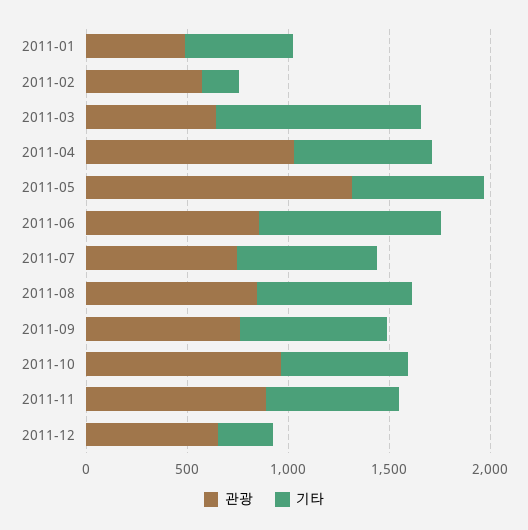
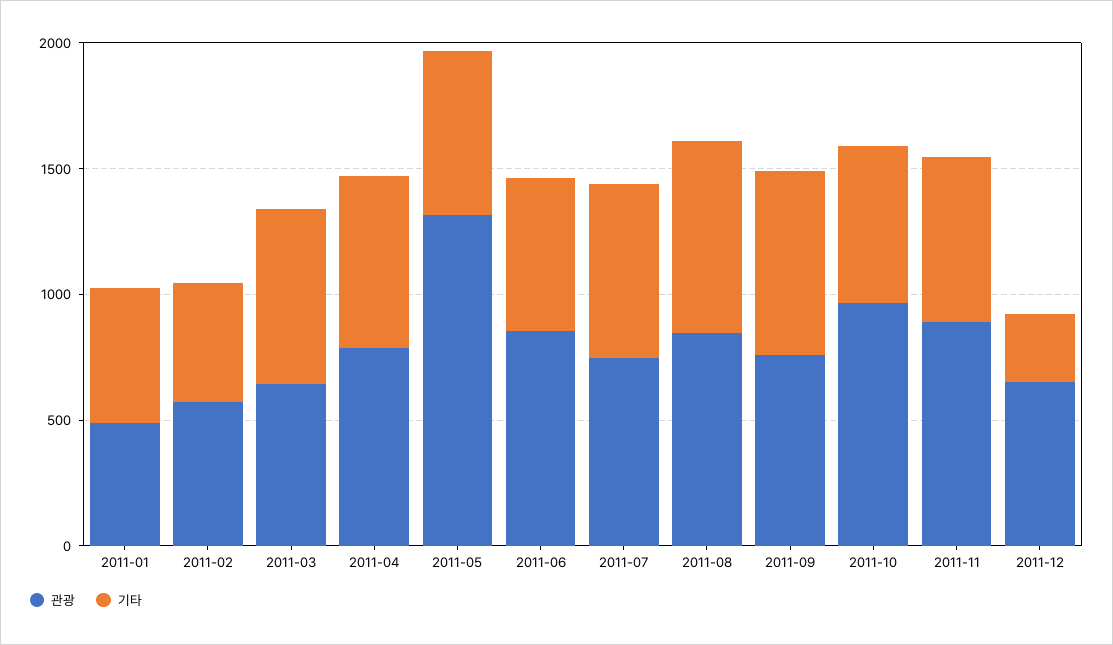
  {
    "관광": {
      "2011-01": 500,
      "2011-02": 600,
      "2011-03": 600,
-     "2011-04": 1000,
+     "2011-04": 800,
      "2011-05": 1300,
      "2011-06": 900,
      "2011-07": 700,
      "2011-08": 800,
      "2011-09": 800,
      "2011-10": 1000,
      "2011-11": 900,
      "2011-12": 700
    },
    "기타": {
      "2011-01": 500,
-     "2011-02": 200,
+     "2011-02": 500,
-     "2011-03": 1000,
+     "2011-03": 700,
      "2011-04": 700,
      "2011-05": 700,
-     "2011-06": 900,
+     "2011-06": 600,
      "2011-07": 700,
      "2011-08": 800,
      "2011-09": 700,
      "2011-10": 600,
      "2011-11": 700,
      "2011-12": 300
    }
  }

